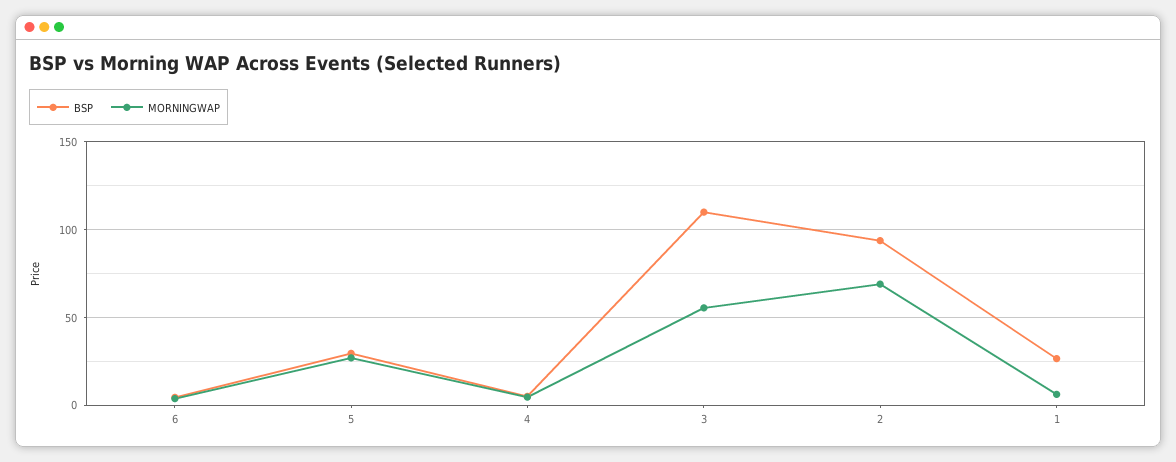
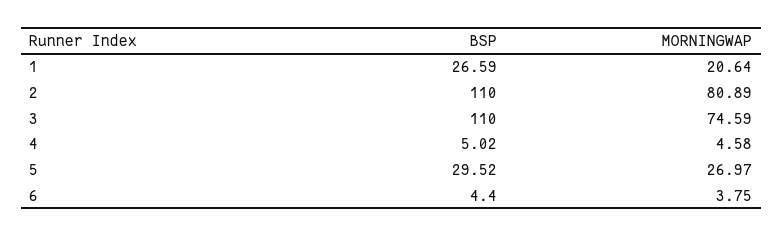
  {
    "BSP": {
      "6": 4.4,
      "5": 29.52,
      "4": 5.02,
      "3": 110,
-     "2": 95,
+     "2": 110,
      "1": 26.59
    },
    "MORNINGWAP": {
      "6": 3.75,
      "5": 26.97,
      "4": 4.58,
-     "3": 55,
+     "3": 74.59,
-     "2": 70,
+     "2": 80.89,
-     "1": 5
+     "1": 20.64
    }
  }

